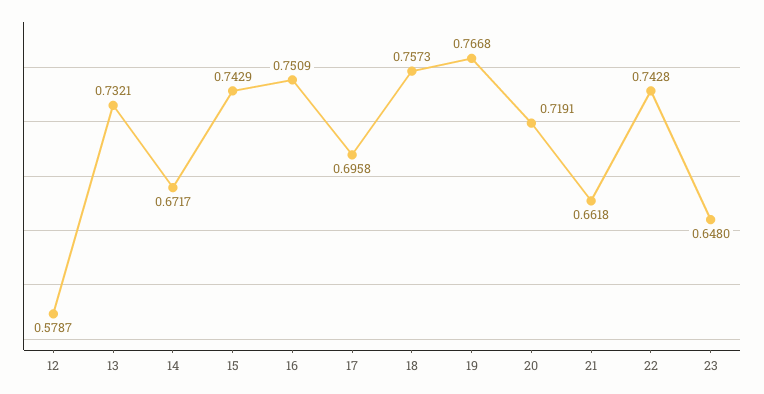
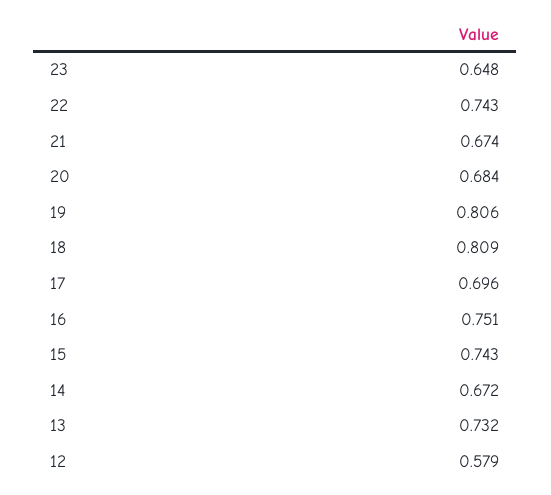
  {
    "12": 0.5787,
    "13": 0.7321,
    "14": 0.6717,
    "15": 0.7429,
    "16": 0.7509,
    "17": 0.6958,
-   "18": 0.7573,
+   "18": 0.809,
-   "19": 0.7668,
+   "19": 0.806,
-   "20": 0.7191,
+   "20": 0.684,
-   "21": 0.6618,
+   "21": 0.674,
    "22": 0.7428,
    "23": 0.648
  }

